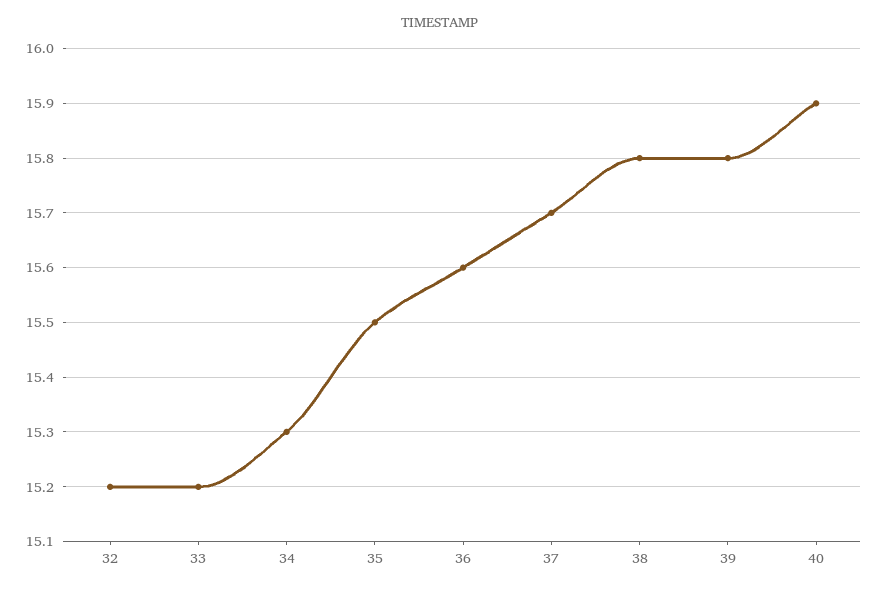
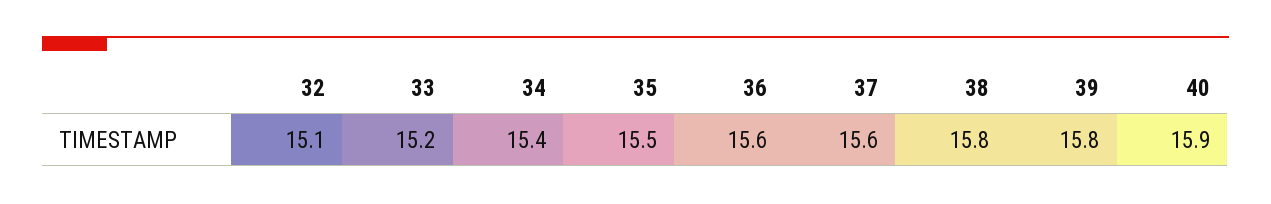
  {
-   "32": 15.2,
+   "32": 15.1,
    "33": 15.2,
-   "34": 15.3,
+   "34": 15.4,
    "35": 15.5,
    "36": 15.6,
-   "37": 15.7,
+   "37": 15.6,
    "38": 15.8,
    "39": 15.8,
    "40": 15.9
  }

